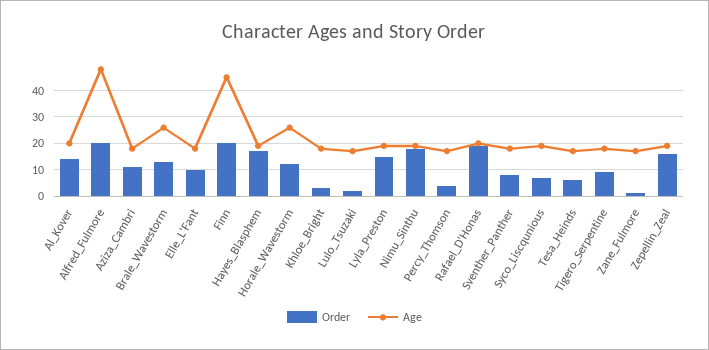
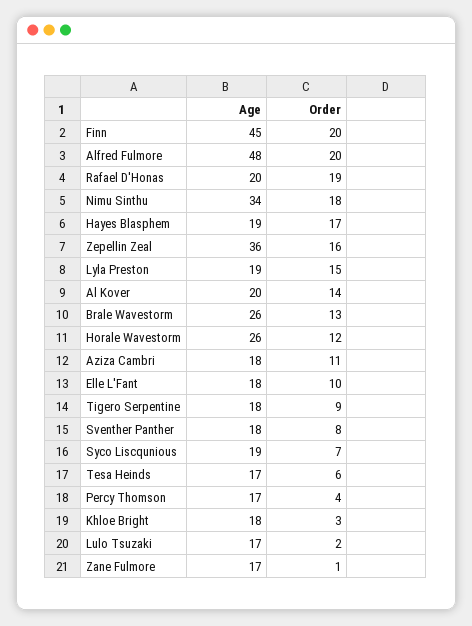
  {
    "Order": {
      "Al_Kover": 14,
      "Alfred_Fulmore": 20,
      "Aziza_Cambri": 11,
      "Brale_Wavestorm": 13,
      "Elle_L'Fant": 10,
      "Finn": 20,
      "Hayes_Blasphem": 17,
      "Horale_Wavestorm": 12,
      "Khloe_Bright": 3,
      "Lulo_Tsuzaki": 2,
      "Lyla_Preston": 15,
      "Nimu_Sinthu": 18,
      "Percy_Thomson": 4,
      "Rafael_D'Honas": 19,
      "Sventher_Panther": 8,
      "Syco_Liscqunious": 7,
      "Tesa_Heinds": 6,
      "Tigero_Serpentine": 9,
      "Zane_Fulmore": 1,
      "Zepellin_Zeal": 16
    },
    "Age": {
      "Al_Kover": 20,
      "Alfred_Fulmore": 48,
      "Aziza_Cambri": 18,
      "Brale_Wavestorm": 26,
      "Elle_L'Fant": 18,
      "Finn": 45,
      "Hayes_Blasphem": 19,
      "Horale_Wavestorm": 26,
      "Khloe_Bright": 18,
      "Lulo_Tsuzaki": 17,
      "Lyla_Preston": 19,
-     "Nimu_Sinthu": 20,
+     "Nimu_Sinthu": 34,
      "Percy_Thomson": 17,
      "Rafael_D'Honas": 20,
      "Sventher_Panther": 18,
      "Syco_Liscqunious": 19,
      "Tesa_Heinds": 17,
      "Tigero_Serpentine": 18,
      "Zane_Fulmore": 17,
-     "Zepellin_Zeal": 20
+     "Zepellin_Zeal": 36
    }
  }

